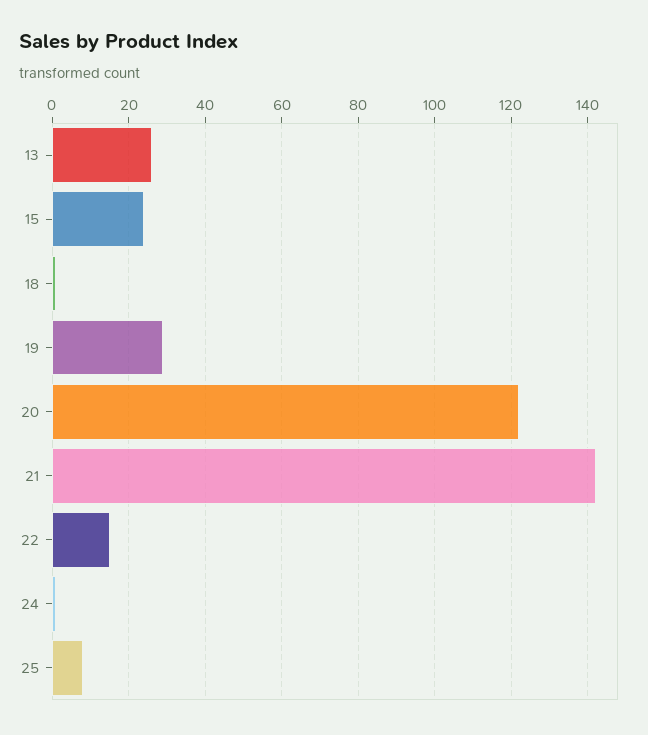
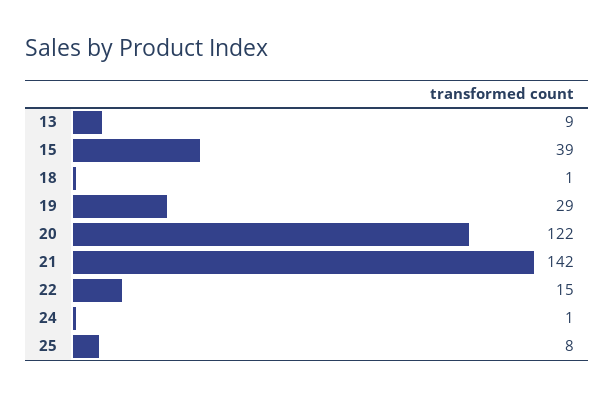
  {
-   "13": 25,
+   "13": 9,
-   "15": 25,
+   "15": 39,
    "18": 1,
    "19": 29,
    "20": 122,
    "21": 142,
    "22": 15,
    "24": 1,
    "25": 8
  }

